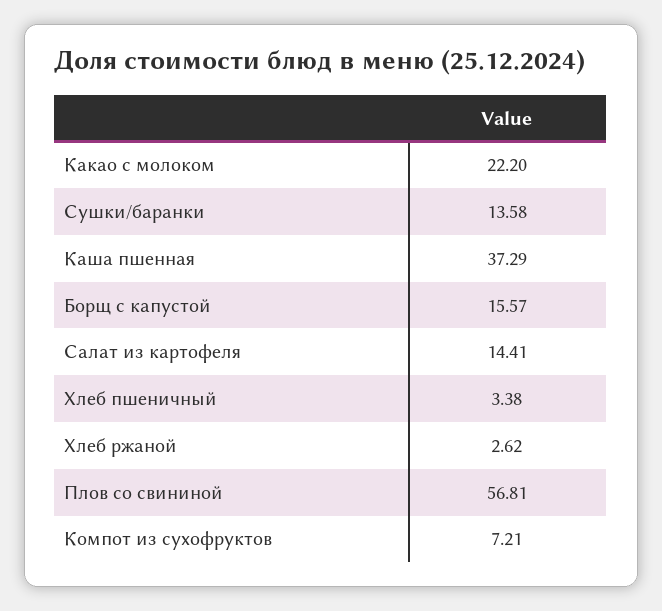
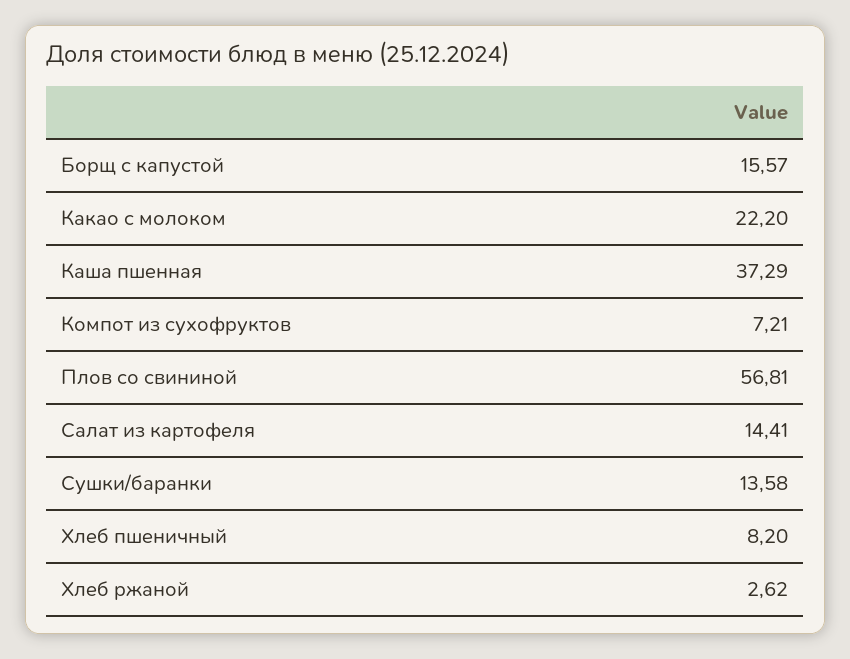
  {
    "Какао с молоком": 22.2,
    "Сушки/баранки": 13.58,
    "Каша пшенная": 37.29,
    "Борщ с капустой": 15.57,
    "Салат из картофеля": 14.41,
-   "Хлеб пшеничный": 3.38,
+   "Хлеб пшеничный": 8.2,
    "Хлеб ржаной": 2.62,
    "Плов со свининой": 56.81,
    "Компот из сухофруктов": 7.21
  }

